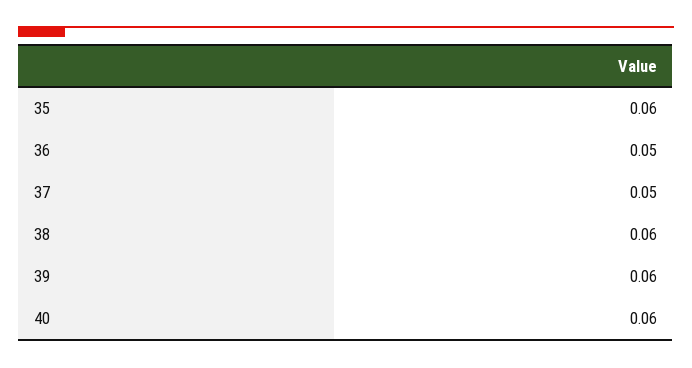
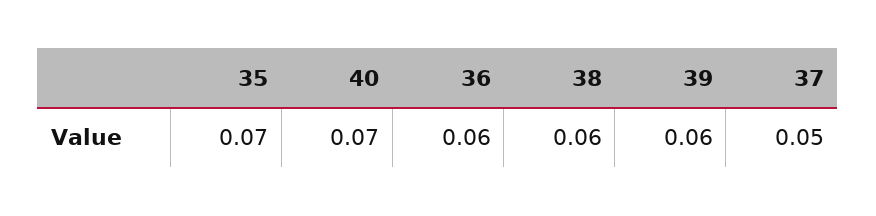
  {
-   "35": 0.06,
+   "35": 0.07,
-   "36": 0.05,
+   "36": 0.06,
    "37": 0.05,
    "38": 0.06,
    "39": 0.06,
-   "40": 0.06
+   "40": 0.07
  }

